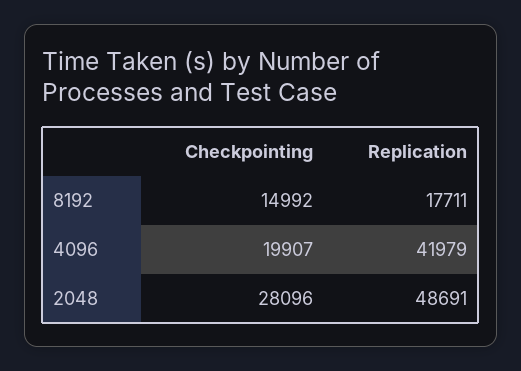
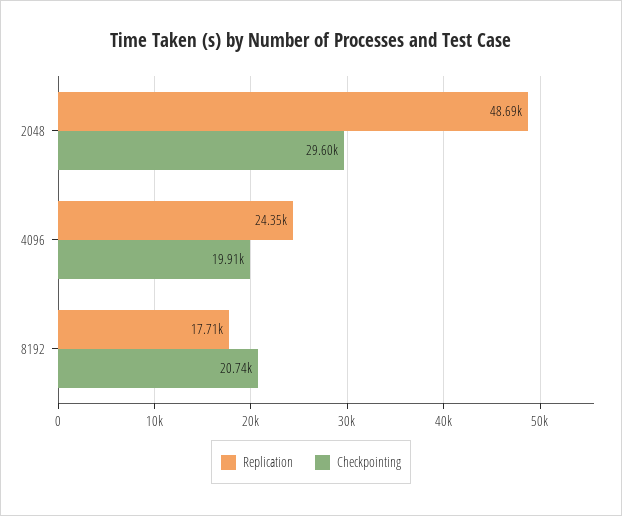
  {
    "Checkpointing": {
-     "8192": 14992,
+     "8192": 20740,
      "4096": 19907,
-     "2048": 28096
+     "2048": 29600
    },
    "Replication": {
      "8192": 17711,
-     "4096": 41979,
+     "4096": 24350,
      "2048": 48691
    }
  }

